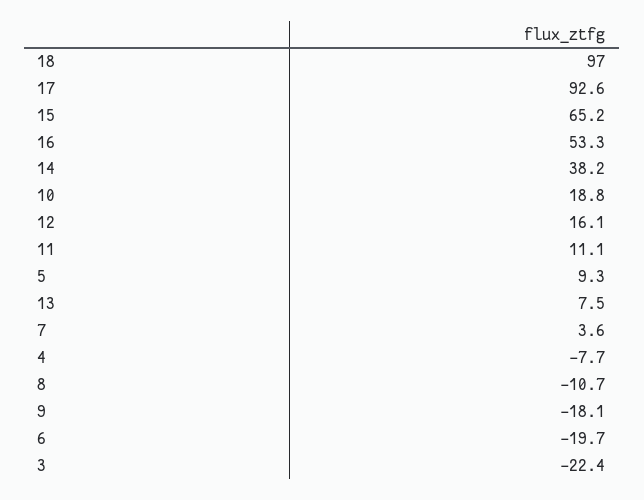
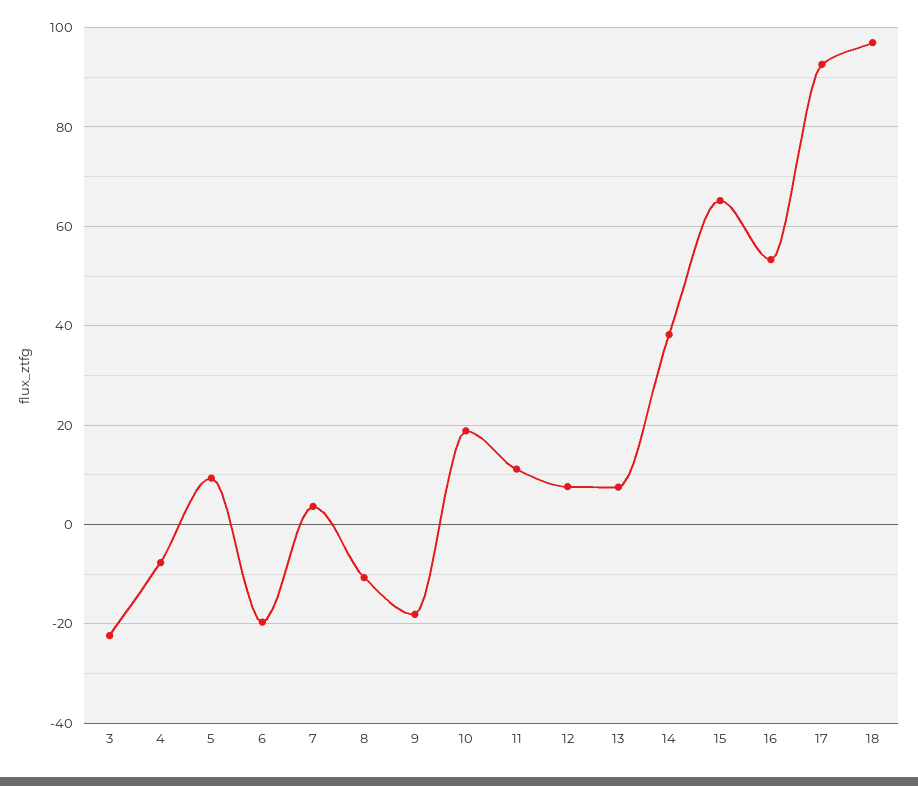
  {
    "18": 97,
    "17": 92.6,
    "15": 65.2,
    "16": 53.3,
    "14": 38.2,
    "10": 18.8,
-   "12": 16.1,
+   "12": 8,
    "11": 11.1,
    "5": 9.3,
    "13": 7.5,
    "7": 3.6,
    "4": -7.7,
    "8": -10.7,
    "9": -18.1,
    "6": -19.7,
    "3": -22.4
  }

